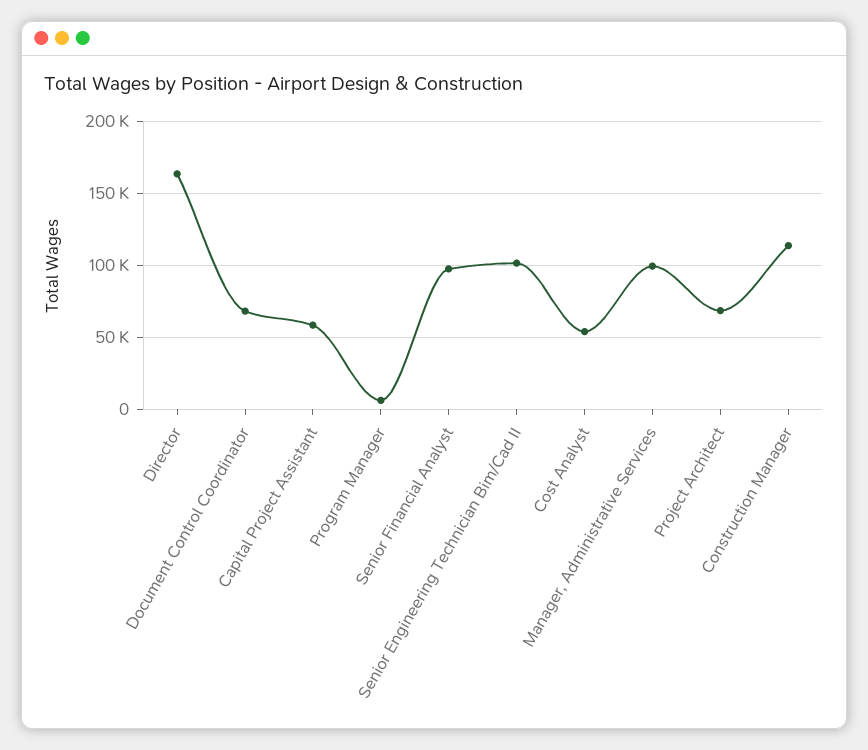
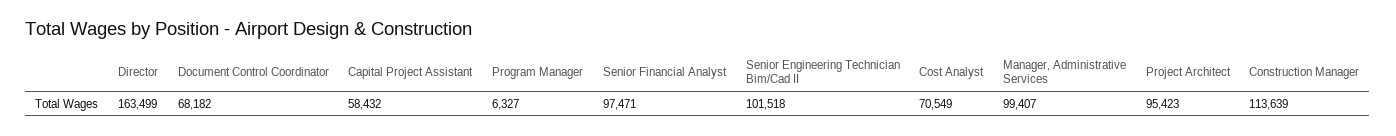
  {
    "Director": 163499,
    "Document Control Coordinator": 68182,
    "Capital Project Assistant": 58432,
    "Program Manager": 6327,
    "Senior Financial Analyst": 97471,
    "Senior Engineering Technician Bim/Cad II": 101518,
-   "Cost Analyst": 55000,
+   "Cost Analyst": 70549,
    "Manager, Administrative Services": 99407,
-   "Project Architect": 70000,
+   "Project Architect": 95423,
    "Construction Manager": 113639
  }

